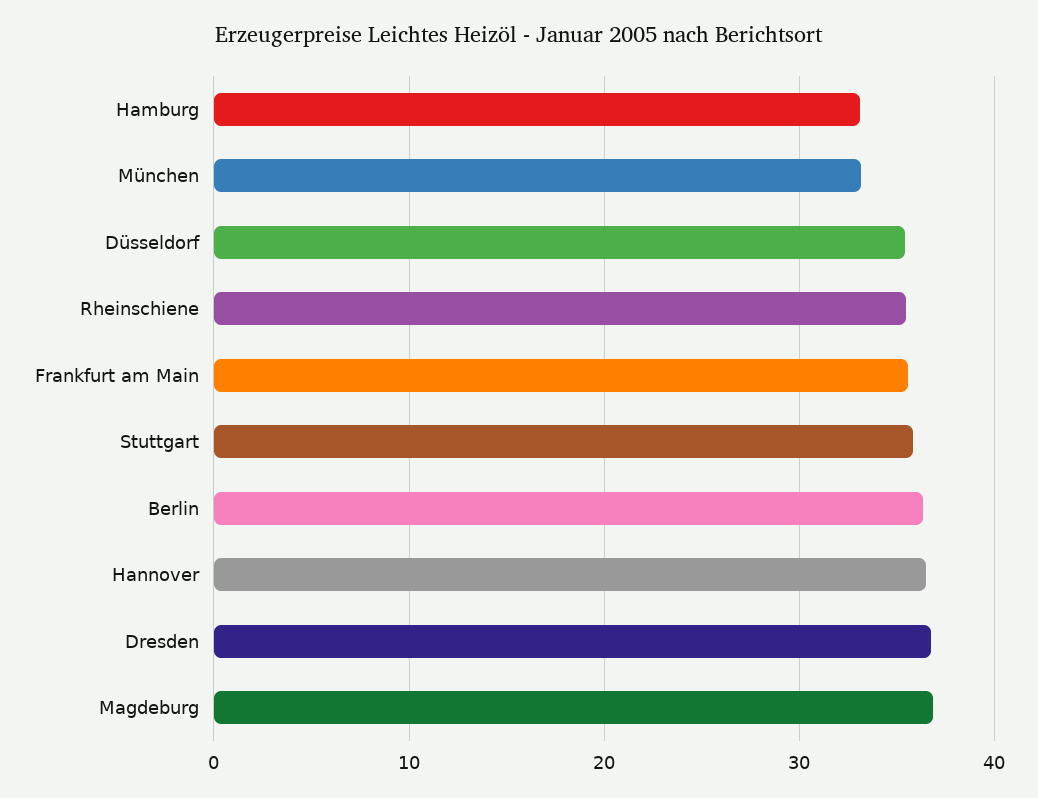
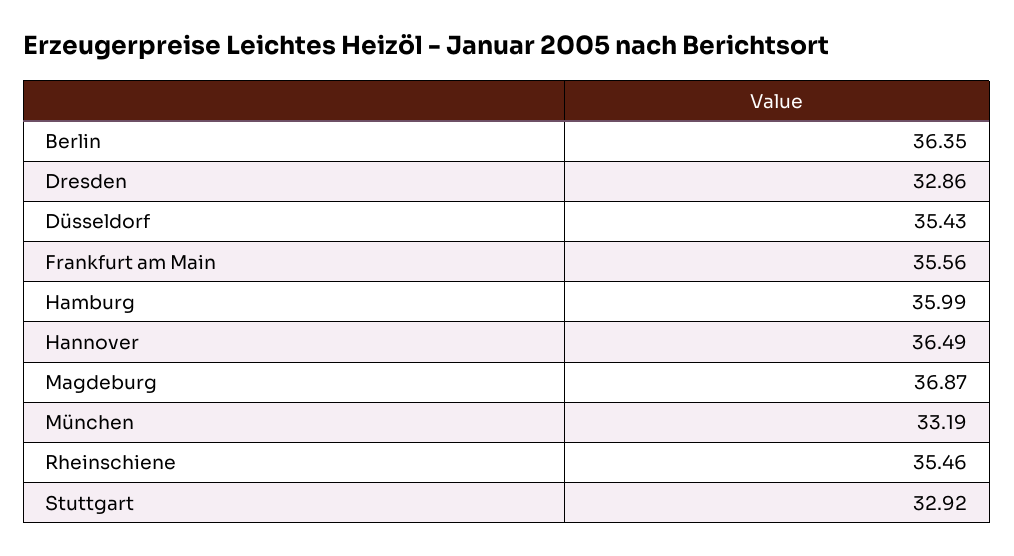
  {
-   "Hamburg": 33,
+   "Hamburg": 35.99,
    "München": 33.19,
    "Düsseldorf": 35.43,
    "Rheinschiene": 35.46,
    "Frankfurt am Main": 35.56,
-   "Stuttgart": 36,
+   "Stuttgart": 32.92,
    "Berlin": 36.35,
    "Hannover": 36.49,
-   "Dresden": 37,
+   "Dresden": 32.86,
    "Magdeburg": 36.87
  }

